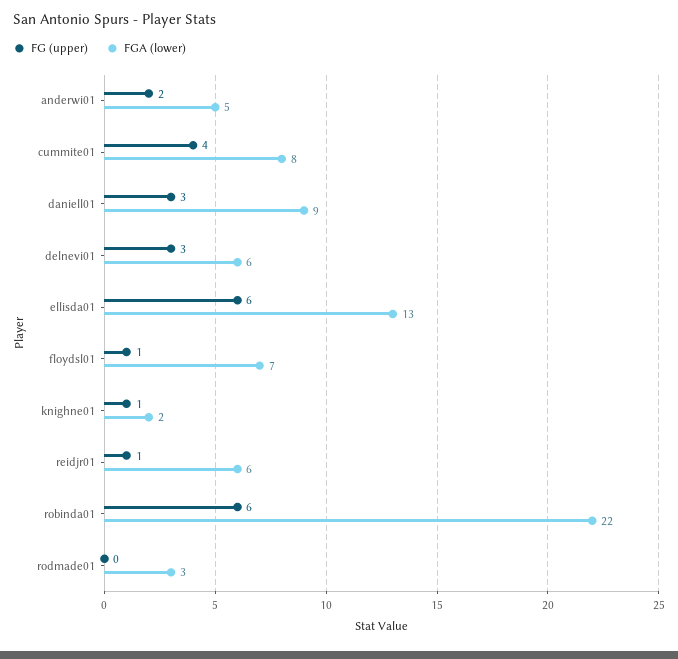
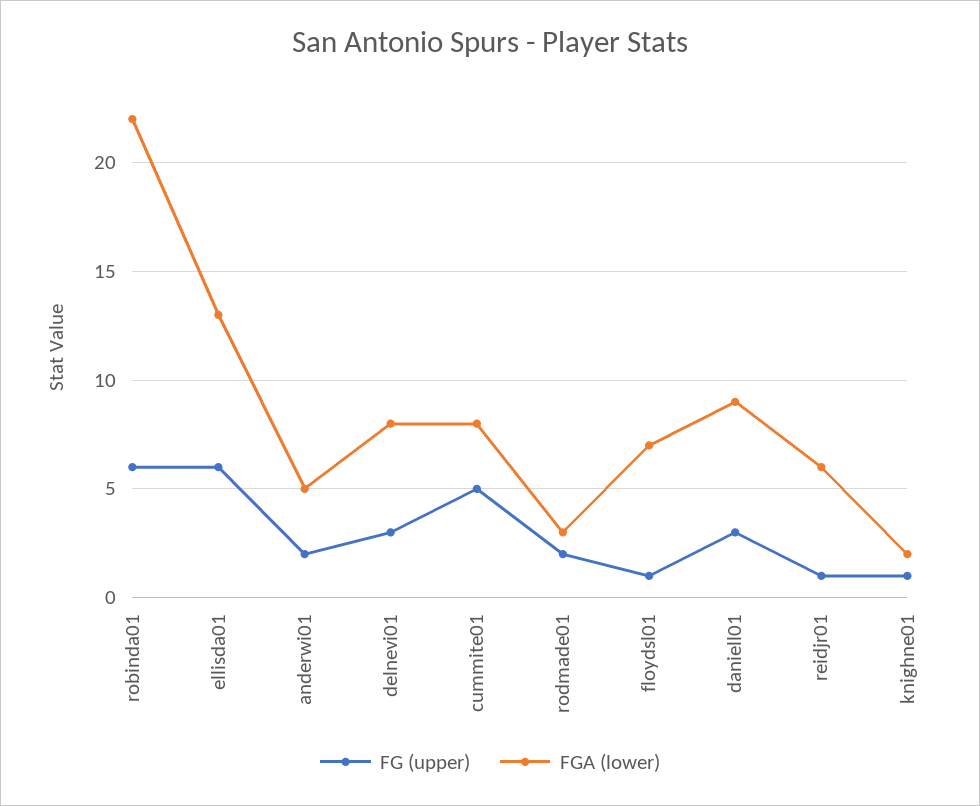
  {
    "FG (upper)": {
      "anderwi01": 2,
-     "cummite01": 4,
+     "cummite01": 5,
      "daniell01": 3,
      "delnevi01": 3,
      "ellisda01": 6,
      "floydsl01": 1,
      "knighne01": 1,
      "reidjr01": 1,
      "robinda01": 6,
-     "rodmade01": 0
+     "rodmade01": 2
    },
    "FGA (lower)": {
      "anderwi01": 5,
      "cummite01": 8,
      "daniell01": 9,
-     "delnevi01": 6,
+     "delnevi01": 8,
      "ellisda01": 13,
      "floydsl01": 7,
      "knighne01": 2,
      "reidjr01": 6,
      "robinda01": 22,
      "rodmade01": 3
    }
  }

